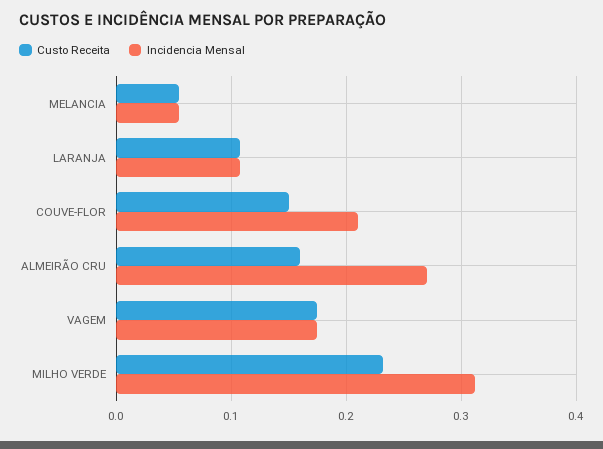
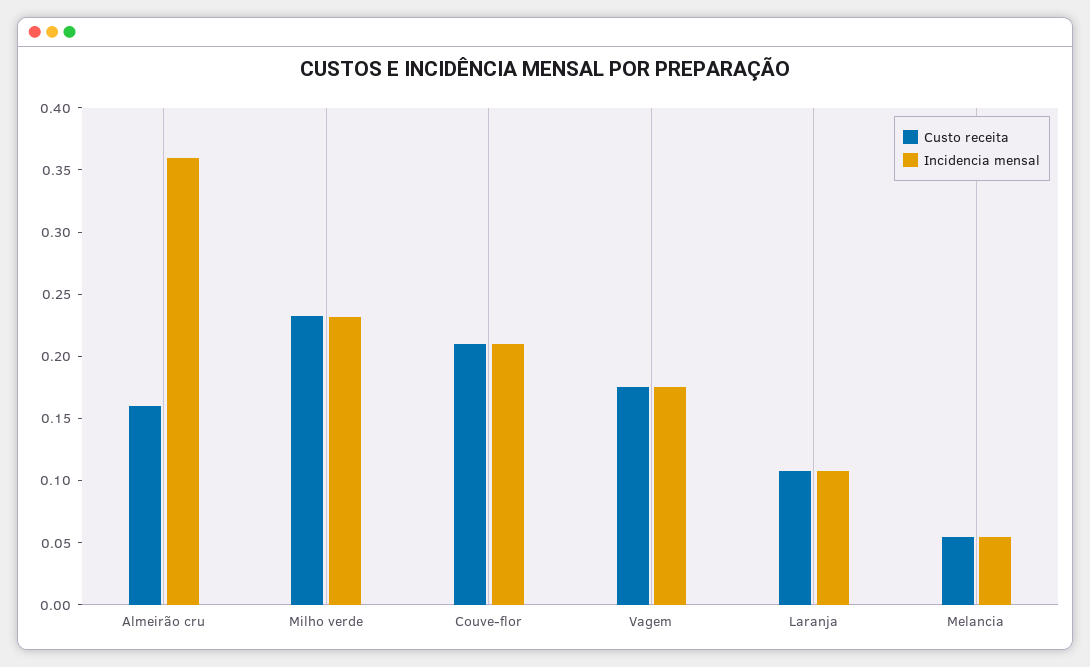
  {
    "Custo Receita": {
      "MELANCIA": 0.05,
      "LARANJA": 0.11,
-     "COUVE-FLOR": 0.15,
+     "COUVE-FLOR": 0.21,
      "ALMEIRÃO CRU": 0.16,
      "VAGEM": 0.18,
      "MILHO VERDE": 0.23
    },
    "Incidencia Mensal": {
      "MELANCIA": 0.06,
      "LARANJA": 0.11,
      "COUVE-FLOR": 0.21,
-     "ALMEIRÃO CRU": 0.27,
+     "ALMEIRÃO CRU": 0.36,
      "VAGEM": 0.18,
-     "MILHO VERDE": 0.31
+     "MILHO VERDE": 0.23
    }
  }

